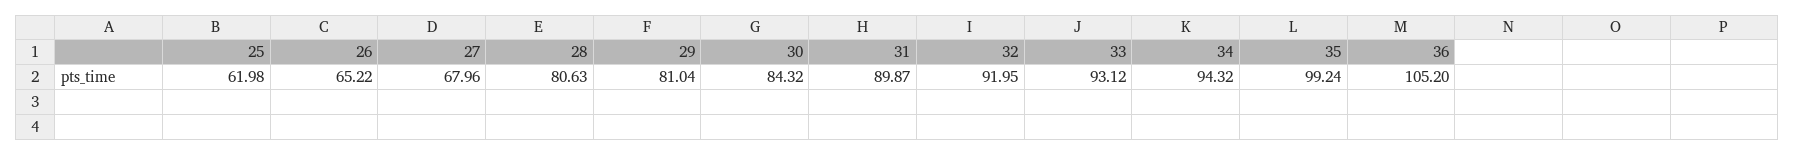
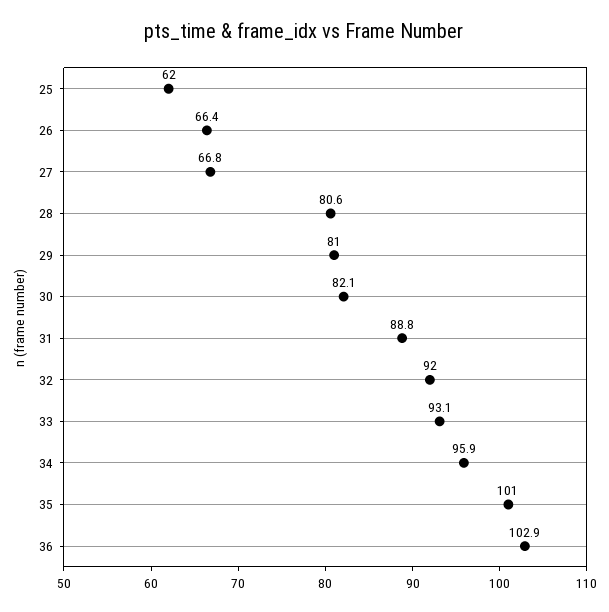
  {
    "25": 61.98,
-   "26": 65.22,
+   "26": 66.4,
-   "27": 67.96,
+   "27": 66.8,
    "28": 80.63,
    "29": 81.04,
-   "30": 84.32,
+   "30": 82.1,
-   "31": 89.87,
+   "31": 88.8,
    "32": 91.95,
    "33": 93.12,
-   "34": 94.32,
+   "34": 95.9,
-   "35": 99.24,
+   "35": 101,
-   "36": 105.2
+   "36": 102.9
  }

